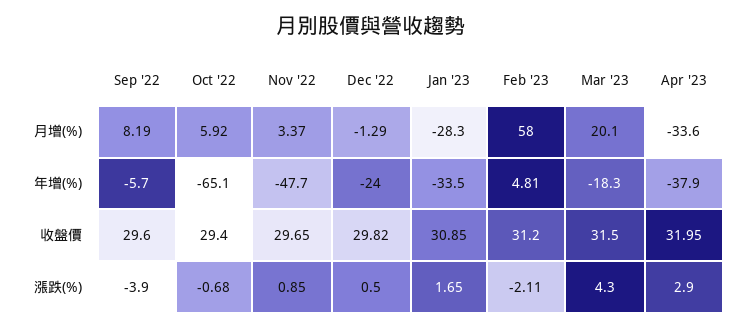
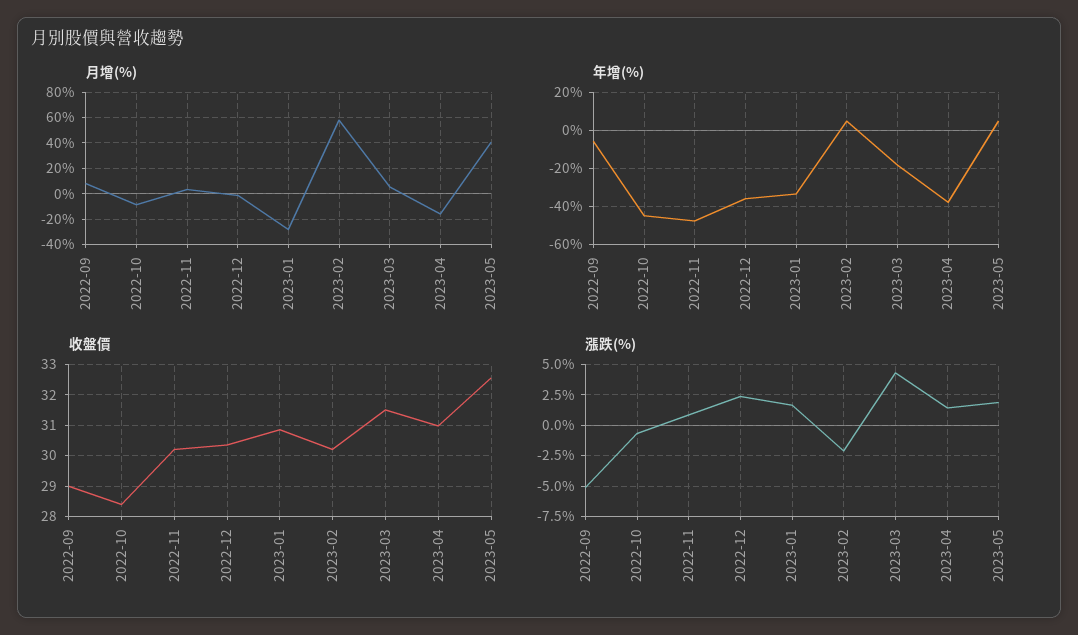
  {
    "月增(%)": {
      "Sep '22": 8.19,
-     "Oct '22": 5.92,
+     "Oct '22": -10,
      "Nov '22": 3.37,
      "Dec '22": -1.29,
      "Jan '23": -28.3,
      "Feb '23": 58,
-     "Mar '23": 20.1,
+     "Mar '23": 5,
-     "Apr '23": -33.6
+     "Apr '23": -15,
+     "2023-05": 40
    },
    "年增(%)": {
      "Sep '22": -5.7,
-     "Oct '22": -65.1,
+     "Oct '22": -45,
      "Nov '22": -47.7,
-     "Dec '22": -24,
+     "Dec '22": -35,
      "Jan '23": -33.5,
      "Feb '23": 4.81,
      "Mar '23": -18.3,
-     "Apr '23": -37.9
+     "Apr '23": -37.9,
+     "2023-05": 5
    },
    "收盤價": {
-     "Sep '22": 29.6,
+     "Sep '22": 29,
-     "Oct '22": 29.4,
+     "Oct '22": 28.4,
-     "Nov '22": 29.65,
+     "Nov '22": 30.2,
-     "Dec '22": 29.82,
+     "Dec '22": 30.4,
      "Jan '23": 30.85,
-     "Feb '23": 31.2,
+     "Feb '23": 30.2,
      "Mar '23": 31.5,
-     "Apr '23": 31.95
+     "Apr '23": 31,
+     "2023-05": 32.6
    },
    "漲跌(%)": {
-     "Sep '22": -3.9,
+     "Sep '22": -5,
      "Oct '22": -0.68,
      "Nov '22": 0.85,
-     "Dec '22": 0.5,
+     "Dec '22": 2.5,
      "Jan '23": 1.65,
      "Feb '23": -2.11,
      "Mar '23": 4.3,
-     "Apr '23": 2.9
+     "Apr '23": 1.5,
+     "2023-05": 2
    }
  }

